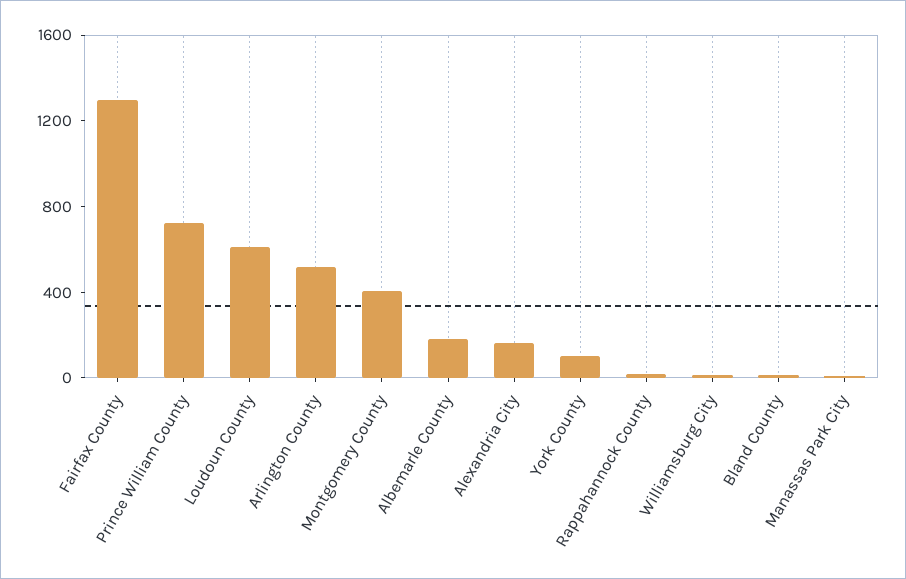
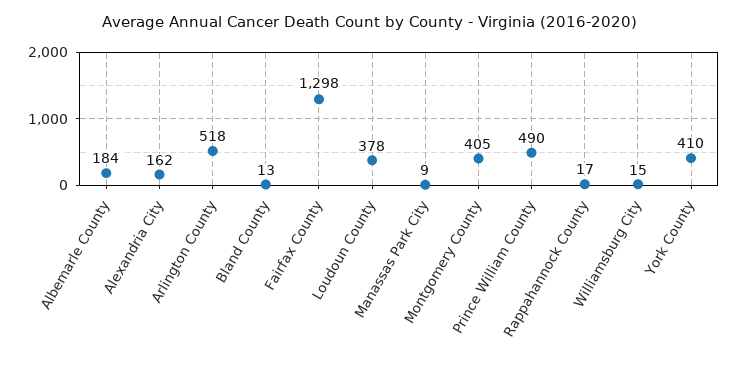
  {
    "Fairfax County": 1298,
-   "Prince William County": 700,
+   "Prince William County": 490,
-   "Loudoun County": 600,
+   "Loudoun County": 378,
    "Arlington County": 518,
    "Montgomery County": 405,
    "Albemarle County": 184,
    "Alexandria City": 162,
-   "York County": 100,
+   "York County": 410,
    "Rappahannock County": 17,
    "Williamsburg City": 15,
    "Bland County": 13,
    "Manassas Park City": 9
  }

